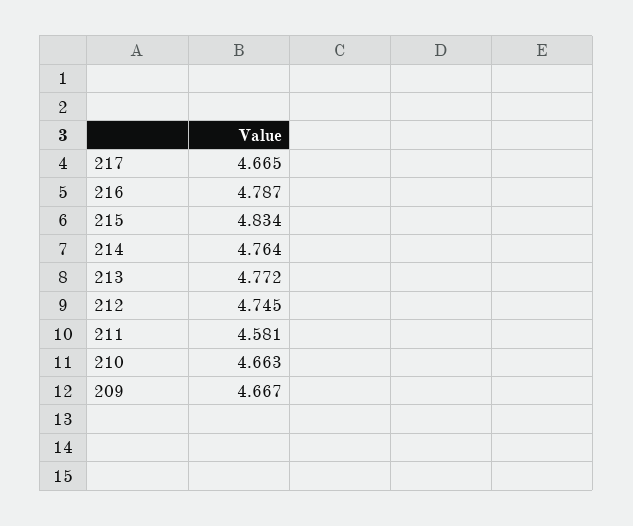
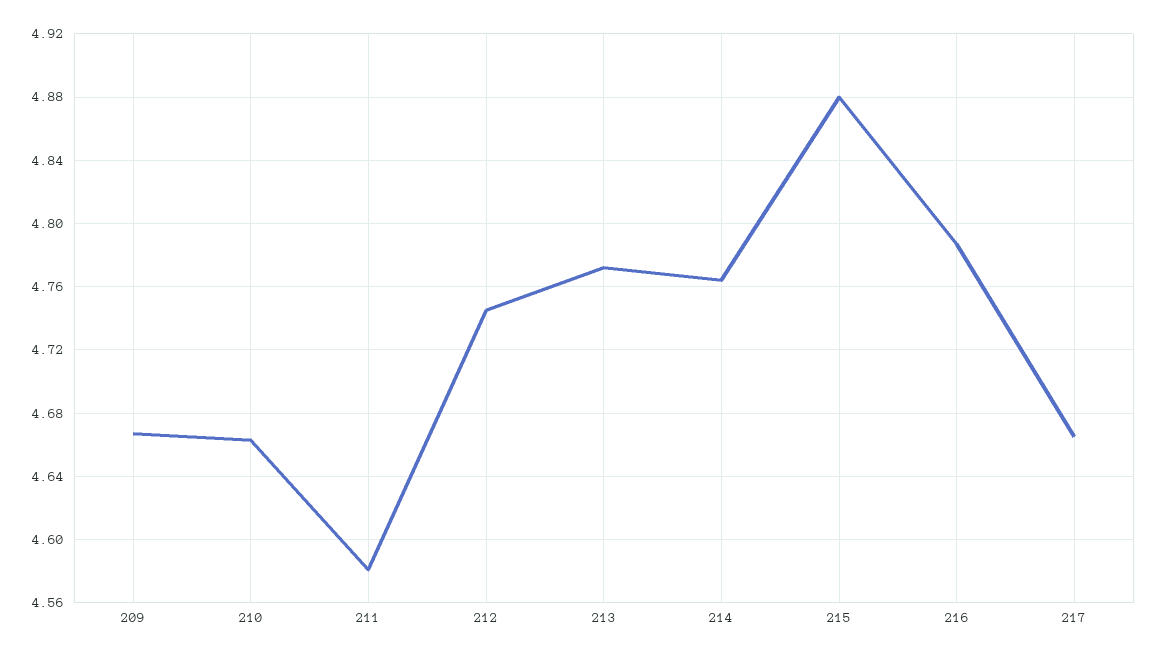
  {
    "217": 4.665,
    "216": 4.787,
-   "215": 4.834,
+   "215": 4.88,
    "214": 4.764,
    "213": 4.772,
    "212": 4.745,
    "211": 4.581,
    "210": 4.663,
    "209": 4.667
  }

